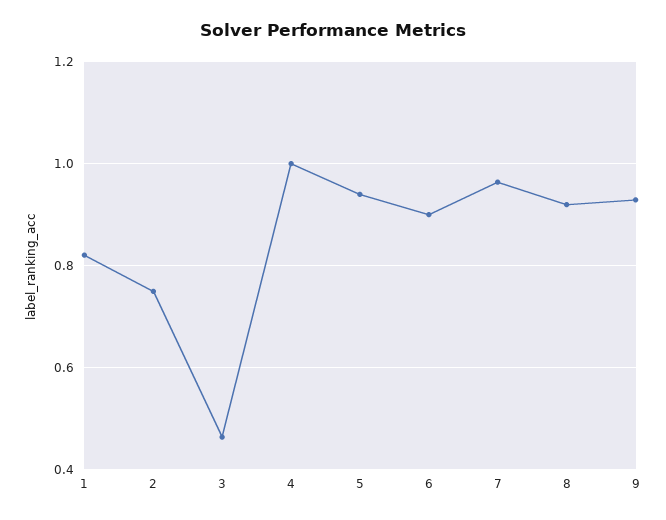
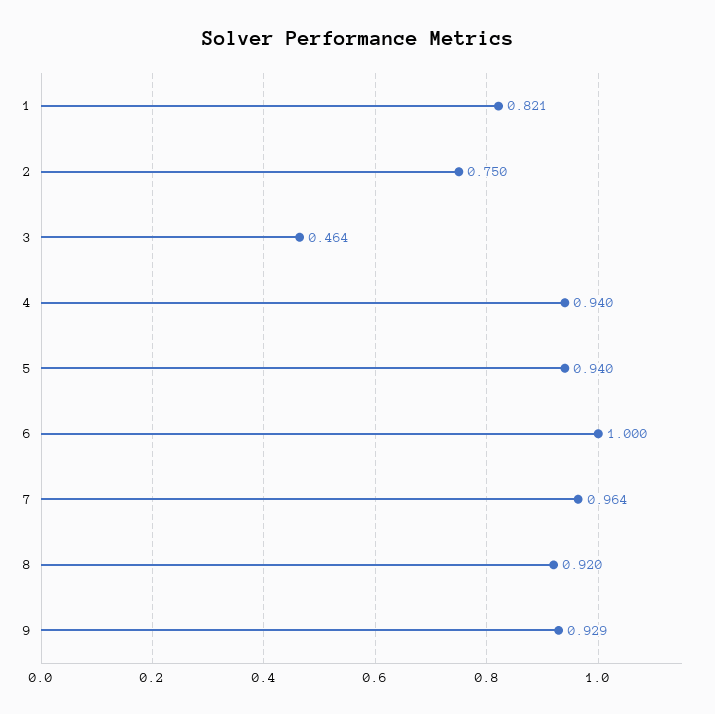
  {
    "1": 0.821,
    "2": 0.75,
    "3": 0.464,
-   "4": 1,
+   "4": 0.94,
    "5": 0.94,
-   "6": 0.9,
+   "6": 1,
    "7": 0.964,
    "8": 0.92,
    "9": 0.929
  }

